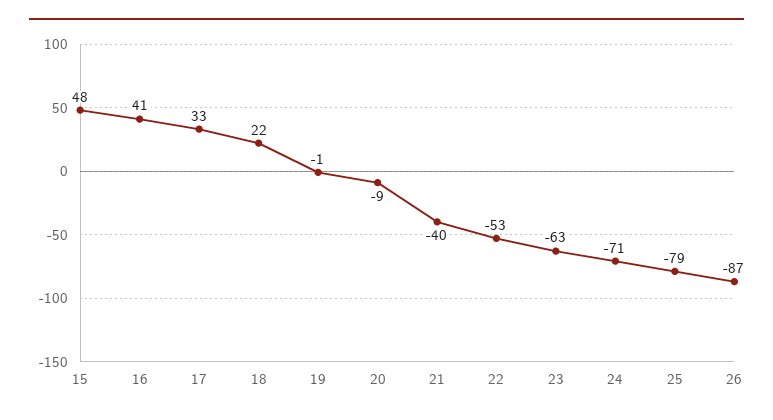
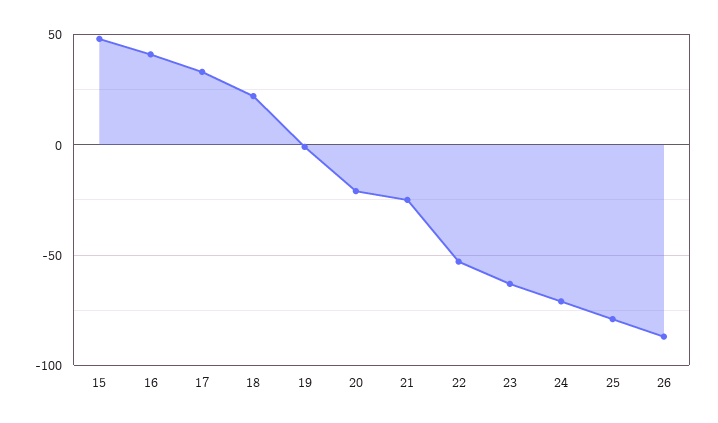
  {
    "15": 48,
    "16": 41,
    "17": 33,
    "18": 22,
    "19": -1,
-   "20": -9,
+   "20": -20,
-   "21": -40,
+   "21": -25,
    "22": -53,
    "23": -63,
    "24": -71,
    "25": -79,
    "26": -87
  }

